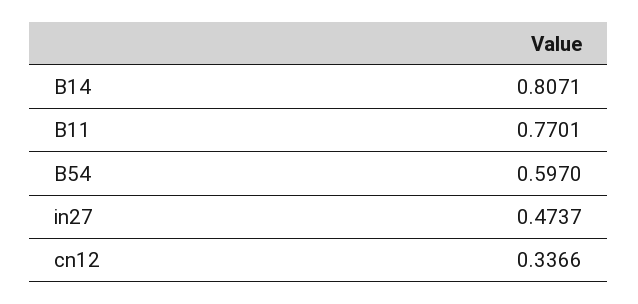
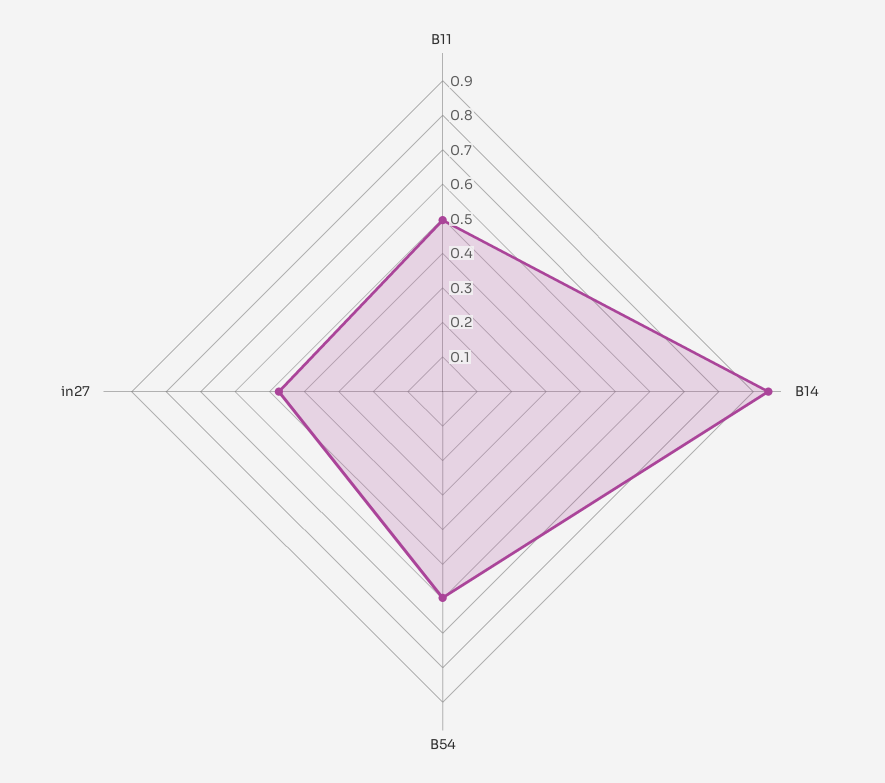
  {
-   "B14": 0.8071,
+   "B14": 0.95,
-   "B11": 0.7701,
+   "B11": 0.5,
    "B54": 0.597,
-   "in27": 0.4737,
+   "in27": 0.4737
-   "cn12": 0.3366
  }

